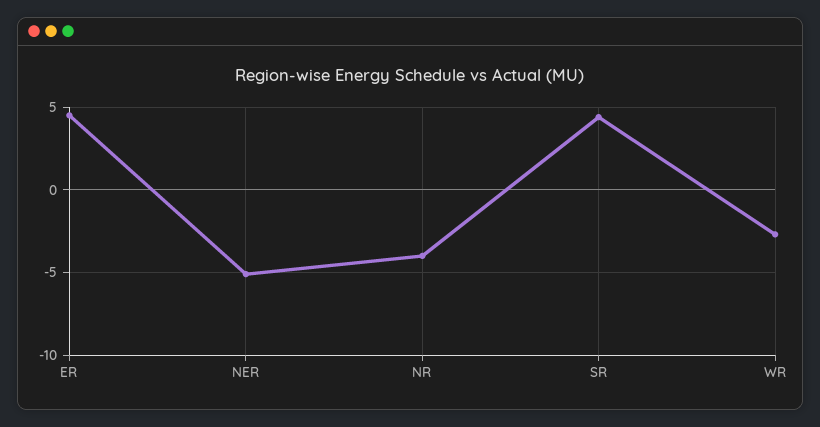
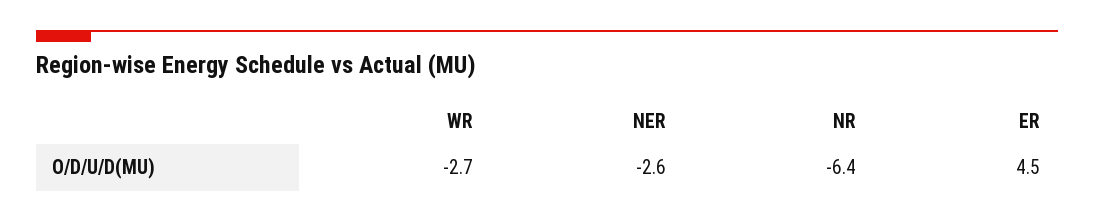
  {
    "ER": 4.5,
-   "NER": -5,
+   "NER": -2.6,
-   "NR": -4,
+   "NR": -6.4,
-   "SR": 4.5,
    "WR": -2.7
  }

